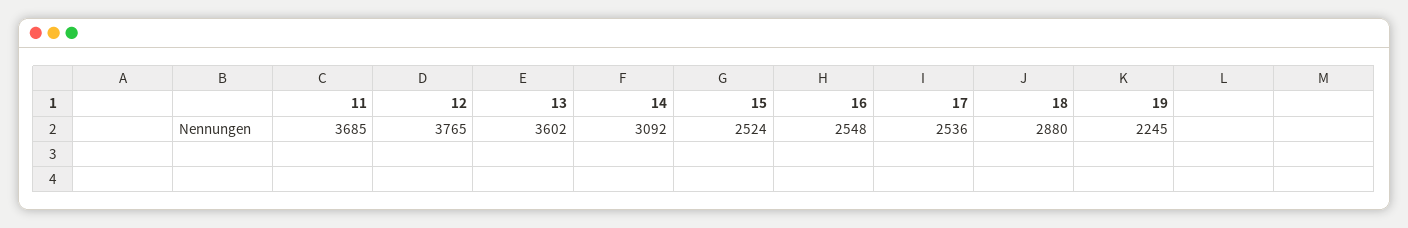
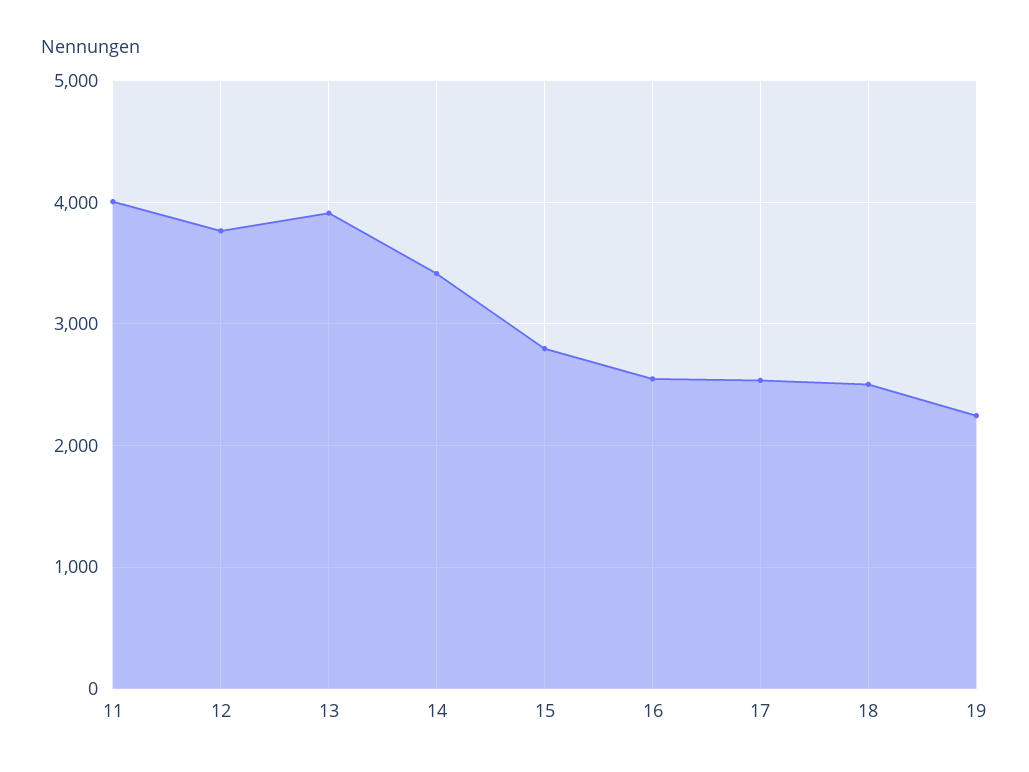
  {
-   "11": 3685,
+   "11": 4000,
    "12": 3765,
-   "13": 3602,
+   "13": 3900,
-   "14": 3092,
+   "14": 3400,
-   "15": 2524,
+   "15": 2800,
    "16": 2548,
    "17": 2536,
-   "18": 2880,
+   "18": 2500,
    "19": 2245
  }

